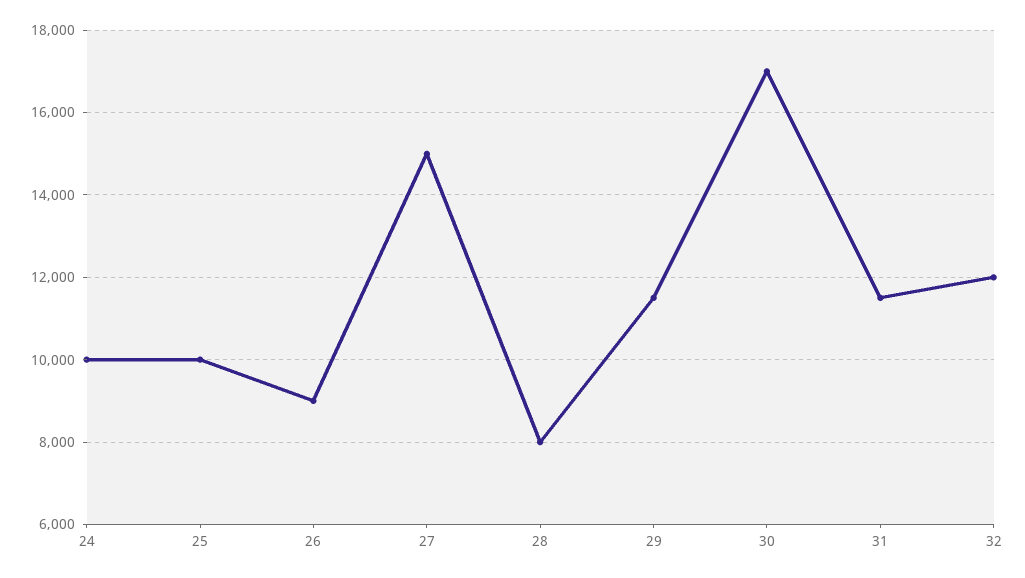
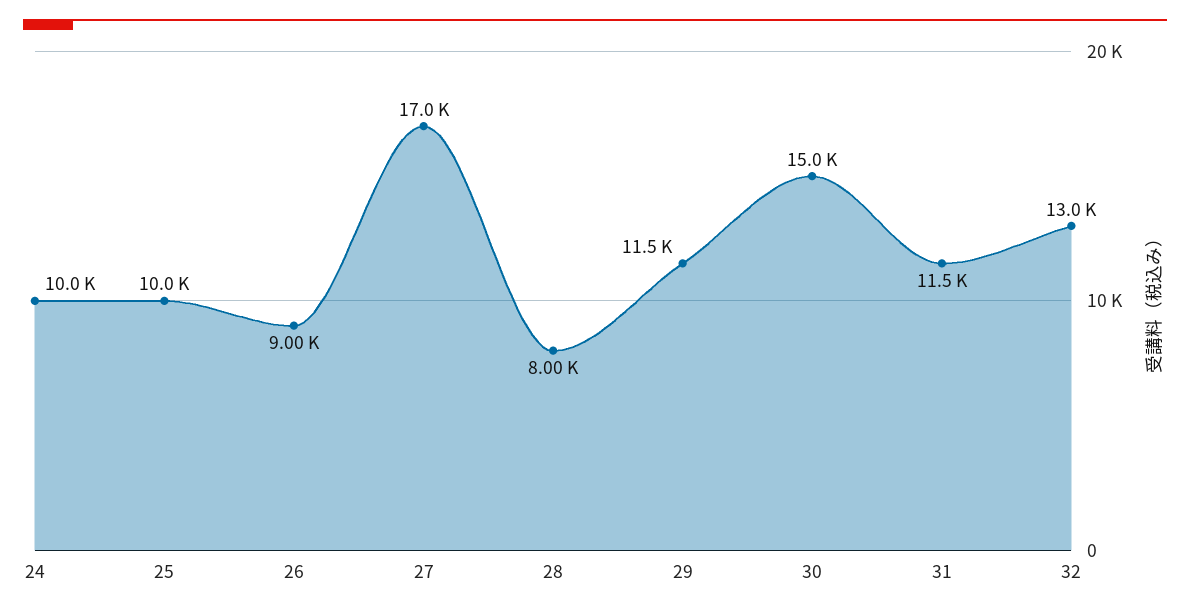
  {
    "24": 10000,
    "25": 10000,
    "26": 9000,
-   "27": 15000,
+   "27": 17000,
    "28": 8000,
    "29": 11500,
-   "30": 17000,
+   "30": 15000,
    "31": 11500,
-   "32": 12000
+   "32": 13000
  }

